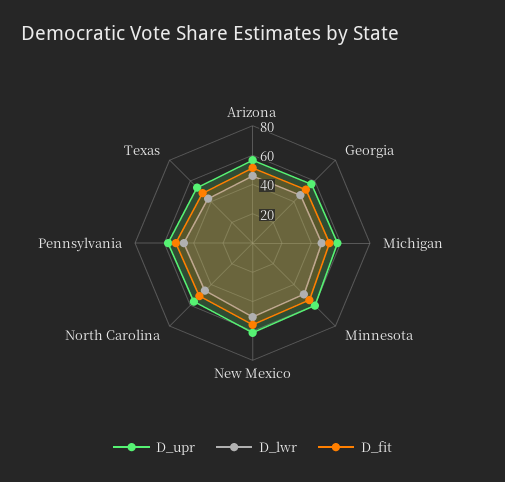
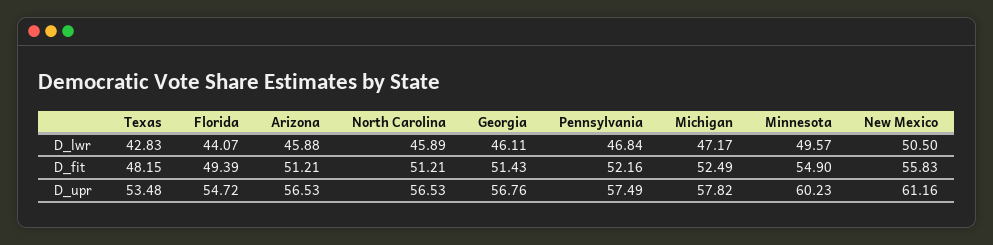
  {
    "D_upr": {
      "Arizona": 56.53,
      "Georgia": 56.76,
      "Michigan": 57.82,
      "Minnesota": 60.23,
      "New Mexico": 61.16,
      "North Carolina": 56.53,
      "Pennsylvania": 57.49,
-     "Texas": 53.48
+     "Texas": 53.48,
+     "Florida": 54.72
    },
    "D_lwr": {
      "Arizona": 45.88,
      "Georgia": 46.11,
      "Michigan": 47.17,
      "Minnesota": 49.57,
      "New Mexico": 50.5,
      "North Carolina": 45.89,
      "Pennsylvania": 46.84,
-     "Texas": 42.83
+     "Texas": 42.83,
+     "Florida": 44.07
    },
    "D_fit": {
      "Arizona": 51.21,
      "Georgia": 51.43,
      "Michigan": 52.49,
      "Minnesota": 54.9,
      "New Mexico": 55.83,
      "North Carolina": 51.21,
      "Pennsylvania": 52.16,
-     "Texas": 48.15
+     "Texas": 48.15,
+     "Florida": 49.39
    }
  }

